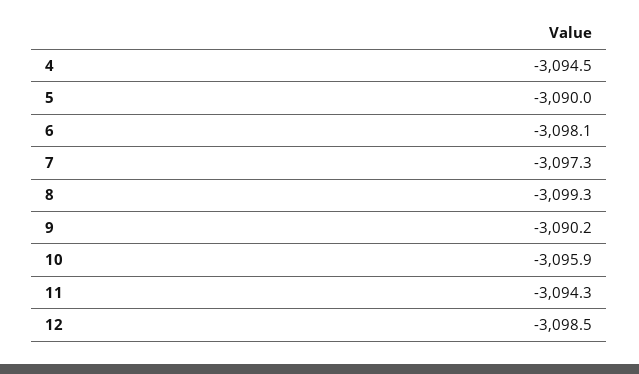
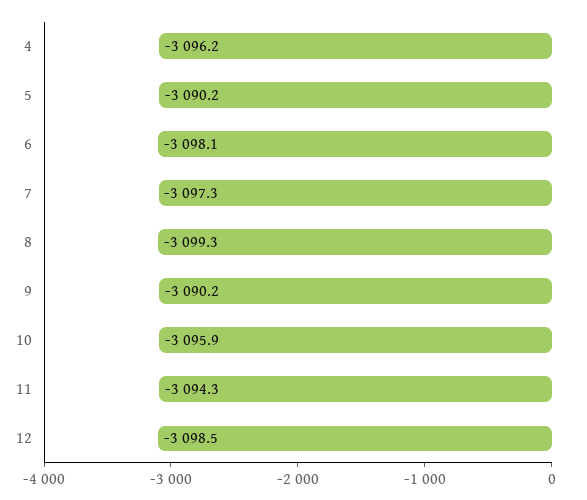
  {
-   "4": -3094.5,
+   "4": -3096.2,
-   "5": -3090,
+   "5": -3090.2,
    "6": -3098.1,
    "7": -3097.3,
    "8": -3099.3,
    "9": -3090.2,
    "10": -3095.9,
    "11": -3094.3,
    "12": -3098.5
  }

